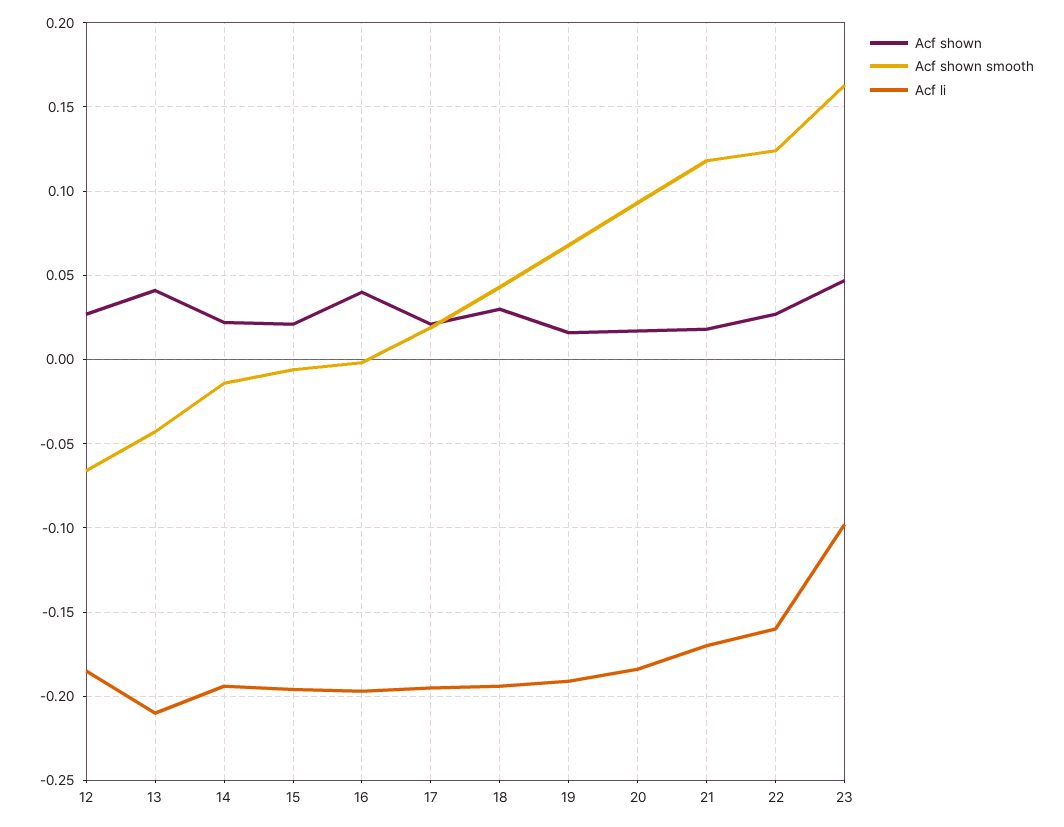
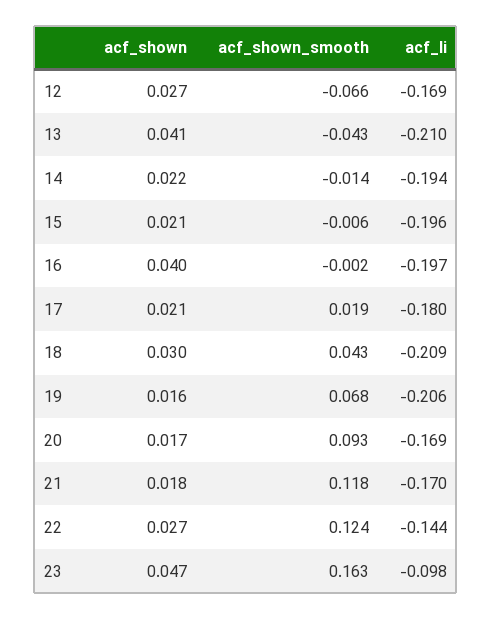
  {
    "Acf shown": {
      "12": 0.027,
      "13": 0.041,
      "14": 0.022,
      "15": 0.021,
      "16": 0.04,
      "17": 0.021,
      "18": 0.03,
      "19": 0.016,
      "20": 0.017,
      "21": 0.018,
      "22": 0.027,
      "23": 0.047
    },
    "Acf shown smooth": {
      "12": -0.066,
      "13": -0.043,
      "14": -0.014,
      "15": -0.006,
      "16": -0.002,
      "17": 0.019,
      "18": 0.043,
      "19": 0.068,
      "20": 0.093,
      "21": 0.118,
      "22": 0.124,
      "23": 0.163
    },
    "Acf li": {
-     "12": -0.185,
+     "12": -0.169,
      "13": -0.21,
      "14": -0.194,
      "15": -0.196,
      "16": -0.197,
-     "17": -0.195,
+     "17": -0.18,
-     "18": -0.195,
+     "18": -0.209,
-     "19": -0.19,
+     "19": -0.206,
-     "20": -0.185,
+     "20": -0.169,
      "21": -0.17,
-     "22": -0.16,
+     "22": -0.144,
      "23": -0.098
    }
  }

